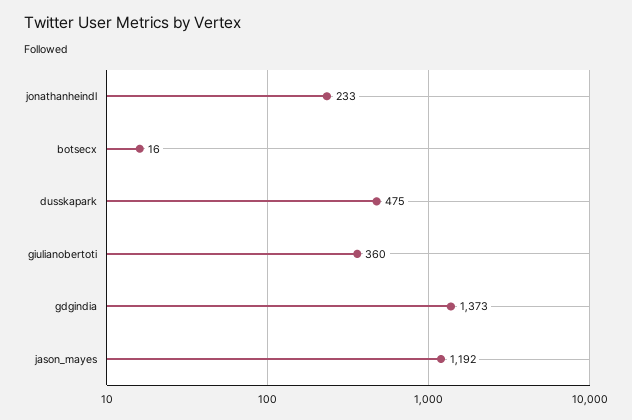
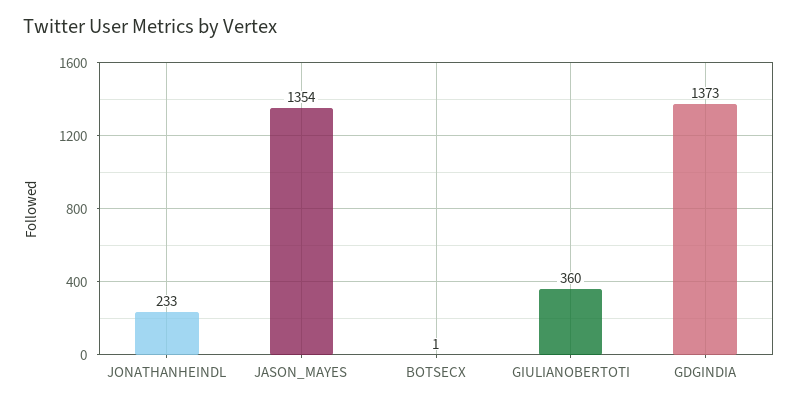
  {
    "jonathanheindl": 233,
-   "botsecx": 16,
+   "botsecx": 1,
-   "dusskapark": 475,
    "giulianobertoti": 360,
    "gdgindia": 1373,
-   "jason_mayes": 1192
+   "jason_mayes": 1354
  }

